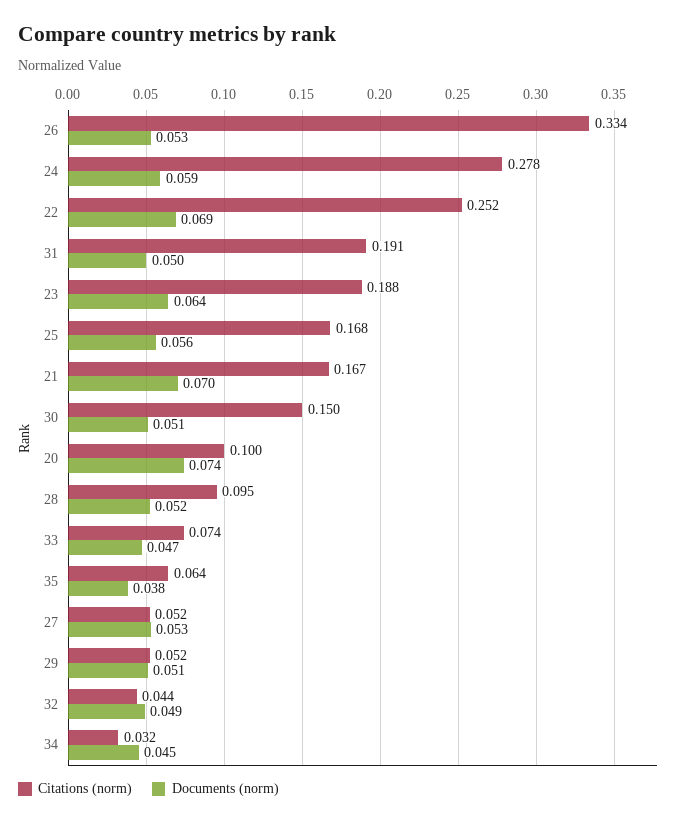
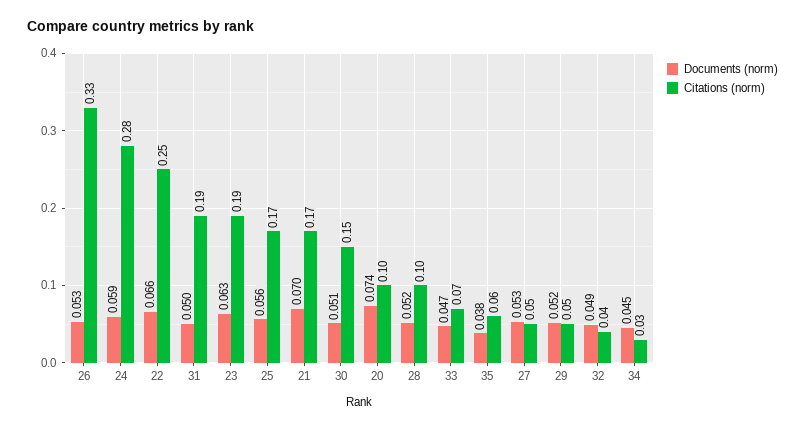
  {
    "Citations (norm)": {
      "26": 0.334,
      "24": 0.278,
      "22": 0.252,
      "31": 0.191,
      "23": 0.188,
      "25": 0.168,
      "21": 0.167,
      "30": 0.15,
      "20": 0.1,
      "28": 0.095,
      "33": 0.074,
      "35": 0.064,
      "27": 0.052,
      "29": 0.052,
      "32": 0.044,
      "34": 0.032
    },
    "Documents (norm)": {
      "26": 0.053,
      "24": 0.059,
-     "22": 0.069,
+     "22": 0.066,
      "31": 0.05,
-     "23": 0.064,
+     "23": 0.063,
      "25": 0.056,
      "21": 0.07,
      "30": 0.051,
      "20": 0.074,
      "28": 0.052,
      "33": 0.047,
      "35": 0.038,
      "27": 0.053,
-     "29": 0.051,
+     "29": 0.052,
      "32": 0.049,
      "34": 0.045
    }
  }

